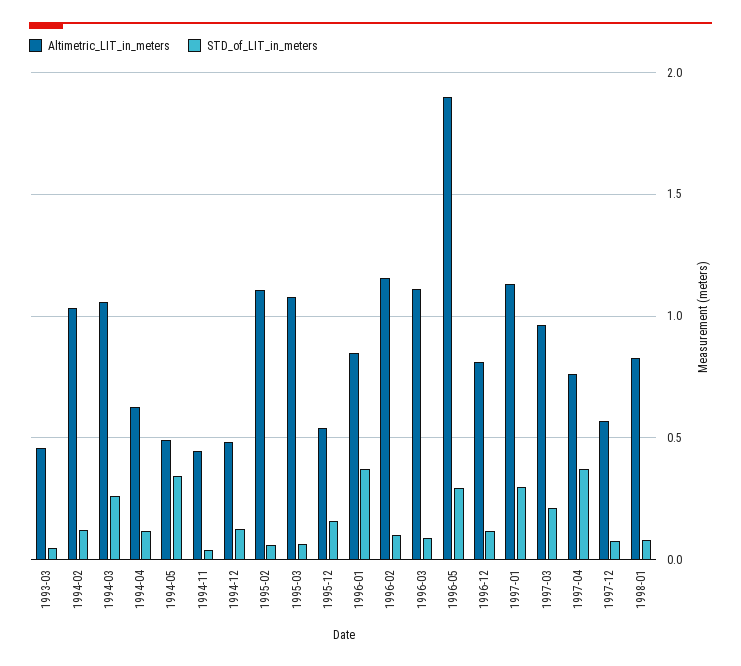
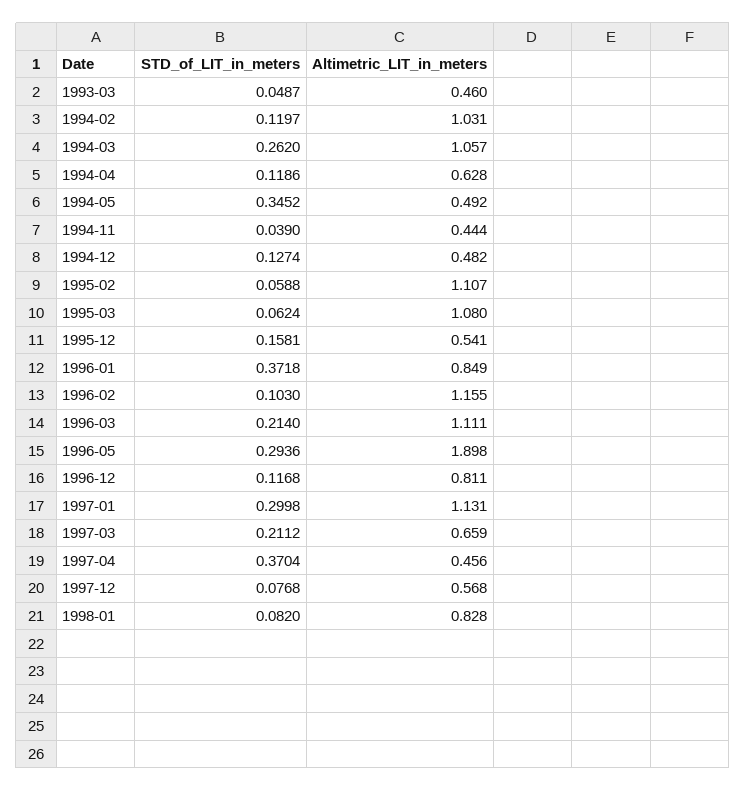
  {
    "Altimetric_LIT_in_meters": {
      "1993-03": 0.46,
      "1994-02": 1.031,
      "1994-03": 1.057,
      "1994-04": 0.628,
      "1994-05": 0.492,
      "1994-11": 0.444,
      "1994-12": 0.482,
      "1995-02": 1.107,
      "1995-03": 1.08,
      "1995-12": 0.541,
      "1996-01": 0.849,
      "1996-02": 1.155,
      "1996-03": 1.111,
      "1996-05": 1.898,
      "1996-12": 0.811,
      "1997-01": 1.131,
-     "1997-03": 0.95,
+     "1997-03": 0.659,
-     "1997-04": 0.75,
+     "1997-04": 0.456,
      "1997-12": 0.568,
      "1998-01": 0.828
    },
    "STD_of_LIT_in_meters": {
      "1993-03": 0.0487,
      "1994-02": 0.1197,
      "1994-03": 0.262,
      "1994-04": 0.1186,
      "1994-05": 0.3452,
      "1994-11": 0.039,
      "1994-12": 0.1274,
      "1995-02": 0.0588,
      "1995-03": 0.0624,
      "1995-12": 0.1581,
      "1996-01": 0.3718,
      "1996-02": 0.103,
-     "1996-03": 0.1,
+     "1996-03": 0.214,
      "1996-05": 0.2936,
      "1996-12": 0.1168,
      "1997-01": 0.2998,
      "1997-03": 0.2112,
      "1997-04": 0.3704,
      "1997-12": 0.0768,
      "1998-01": 0.082
    }
  }

